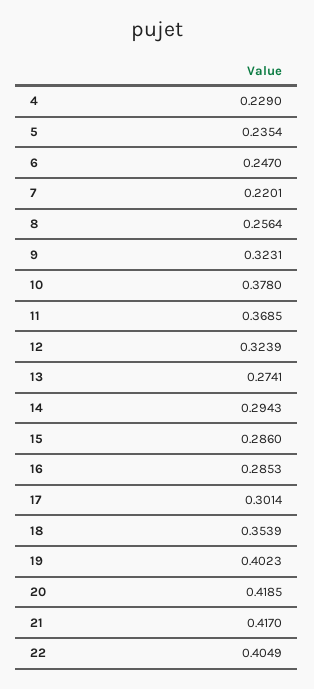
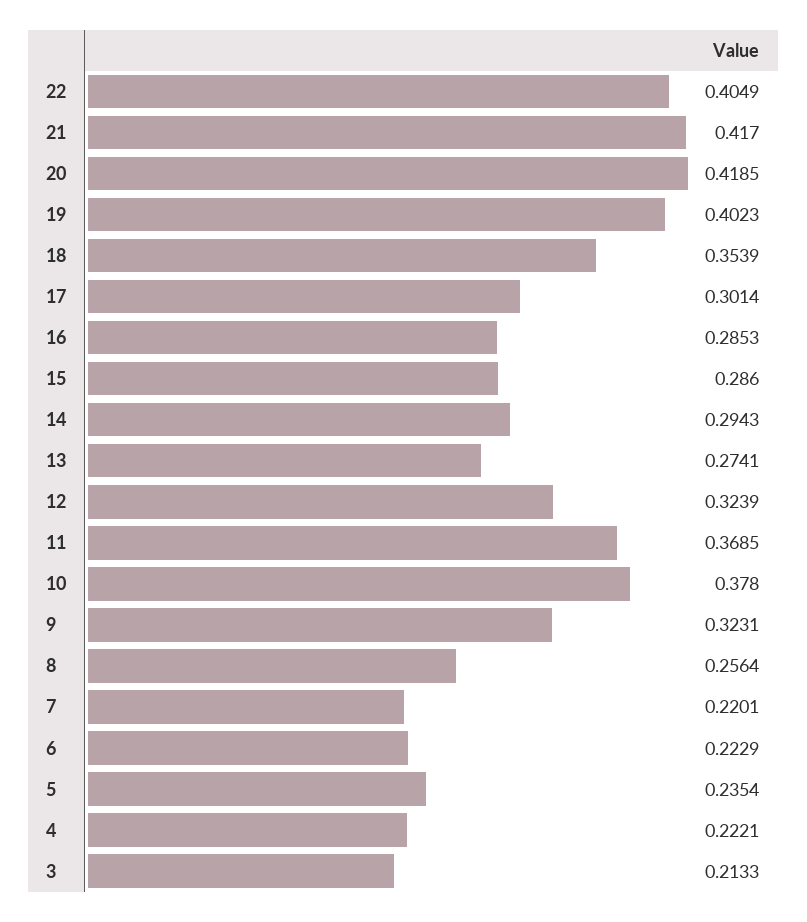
  {
-   "4": 0.229,
+   "4": 0.2221,
    "5": 0.2354,
-   "6": 0.247,
+   "6": 0.2229,
    "7": 0.2201,
    "8": 0.2564,
    "9": 0.3231,
    "10": 0.378,
    "11": 0.3685,
    "12": 0.3239,
    "13": 0.2741,
    "14": 0.2943,
    "15": 0.286,
    "16": 0.2853,
    "17": 0.3014,
    "18": 0.3539,
    "19": 0.4023,
    "20": 0.4185,
    "21": 0.417,
-   "22": 0.4049
+   "22": 0.4049,
+   "3": 0.2133
  }

